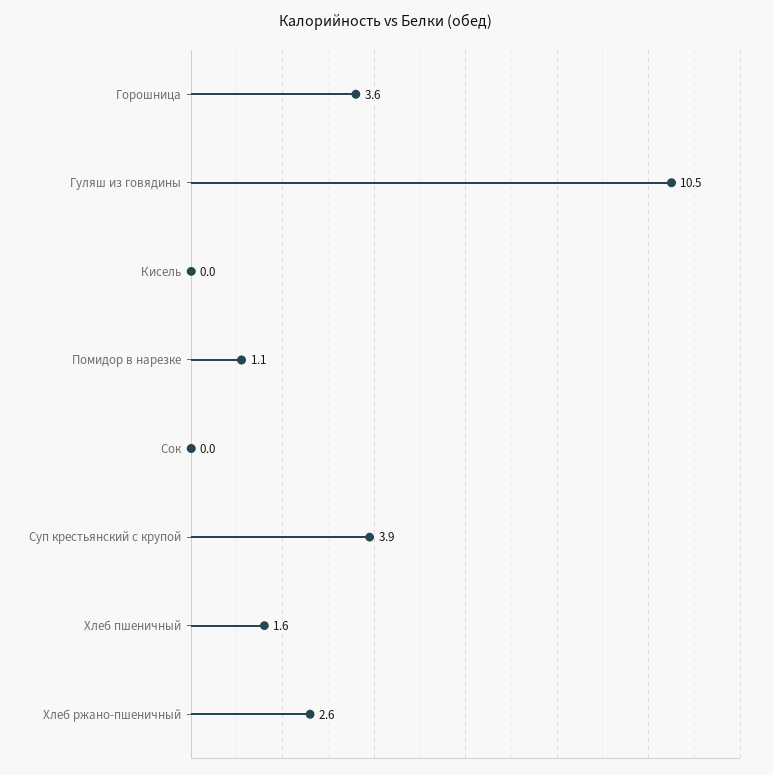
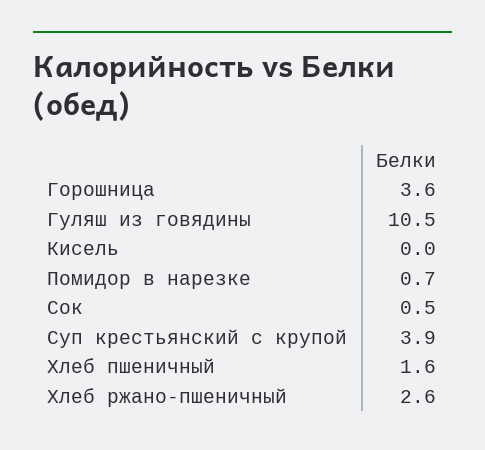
  {
    "Горошница": 3.6,
    "Гуляш из говядины": 10.5,
    "Кисель": 0,
-   "Помидор в нарезке": 1.1,
+   "Помидор в нарезке": 0.7,
-   "Сок": 0,
+   "Сок": 0.5,
    "Суп крестьянский с крупой": 3.9,
    "Хлеб пшеничный": 1.6,
    "Хлеб ржано-пшеничный": 2.6
  }

